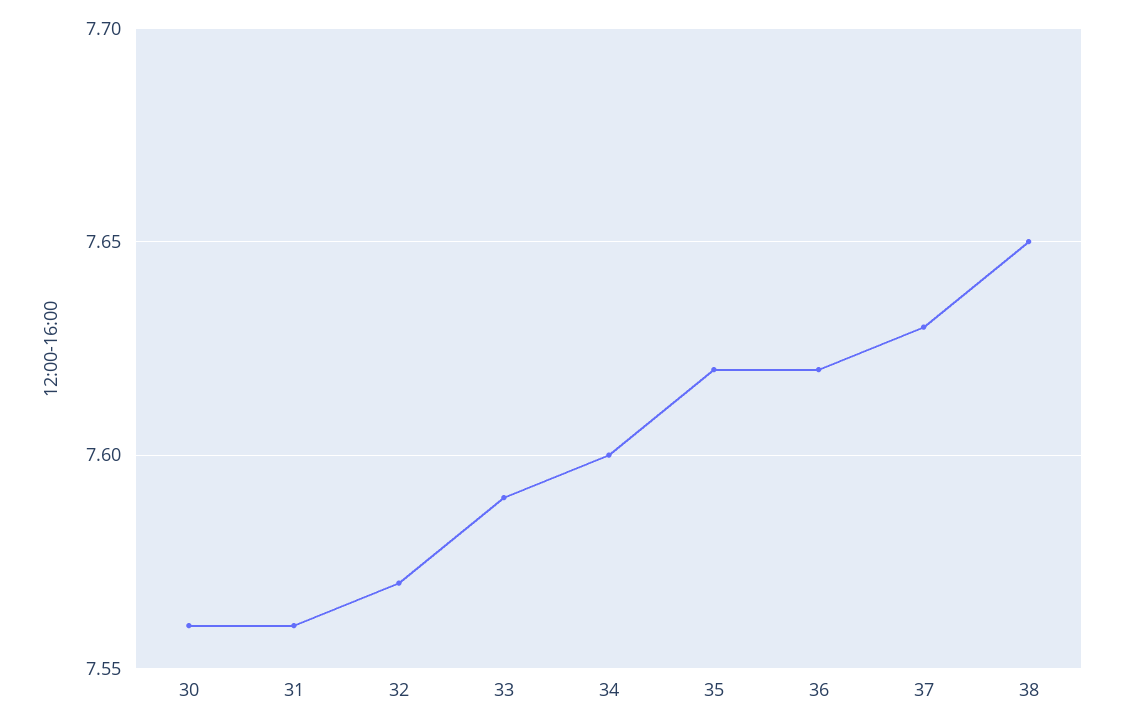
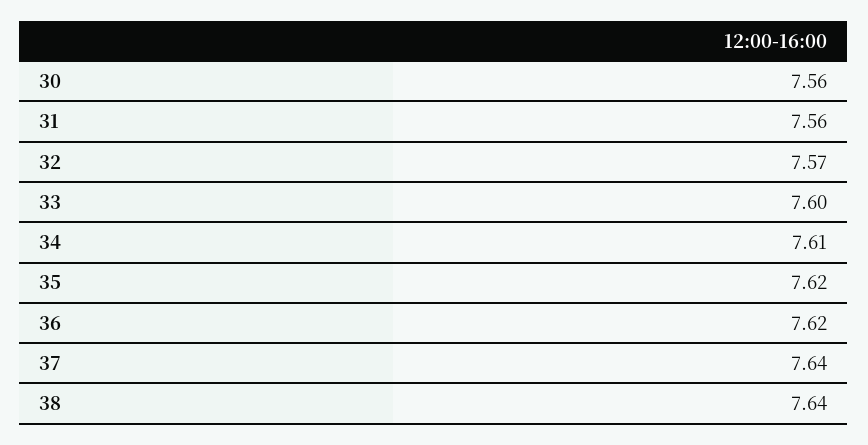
  {
    "30": 7.56,
    "31": 7.56,
    "32": 7.57,
-   "33": 7.59,
+   "33": 7.6,
-   "34": 7.6,
+   "34": 7.61,
    "35": 7.62,
    "36": 7.62,
-   "37": 7.63,
+   "37": 7.64,
-   "38": 7.65
+   "38": 7.64
  }

